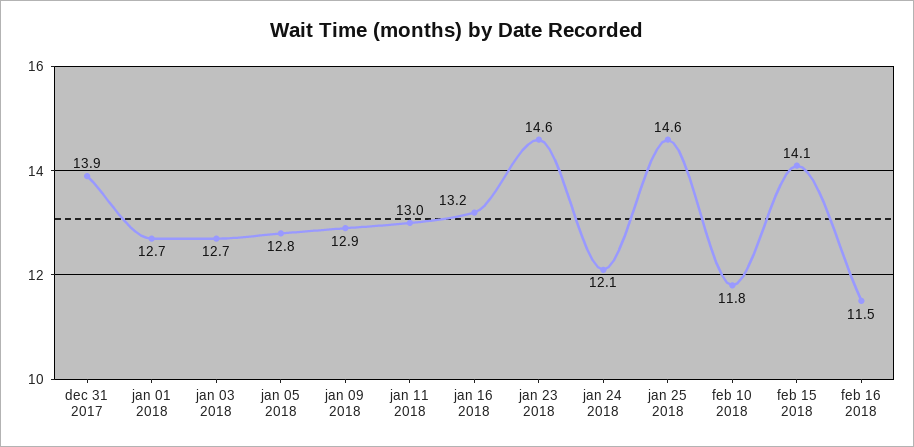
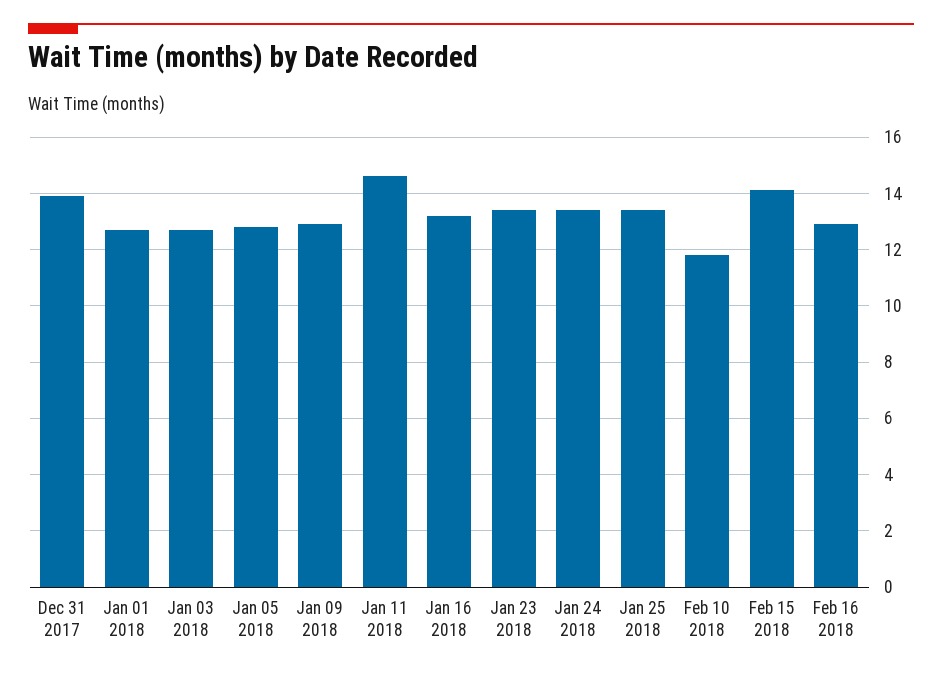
  {
    "dec 31 2017": 13.9,
    "jan 01 2018": 12.7,
    "jan 03 2018": 12.7,
    "jan 05 2018": 12.8,
    "jan 09 2018": 12.9,
-   "jan 11 2018": 13,
+   "jan 11 2018": 14.5,
    "jan 16 2018": 13.2,
-   "jan 23 2018": 14.6,
+   "jan 23 2018": 13.5,
-   "jan 24 2018": 12.1,
+   "jan 24 2018": 13.5,
-   "jan 25 2018": 14.6,
+   "jan 25 2018": 13.5,
    "feb 10 2018": 11.8,
    "feb 15 2018": 14.1,
-   "feb 16 2018": 11.5
+   "feb 16 2018": 13
  }

